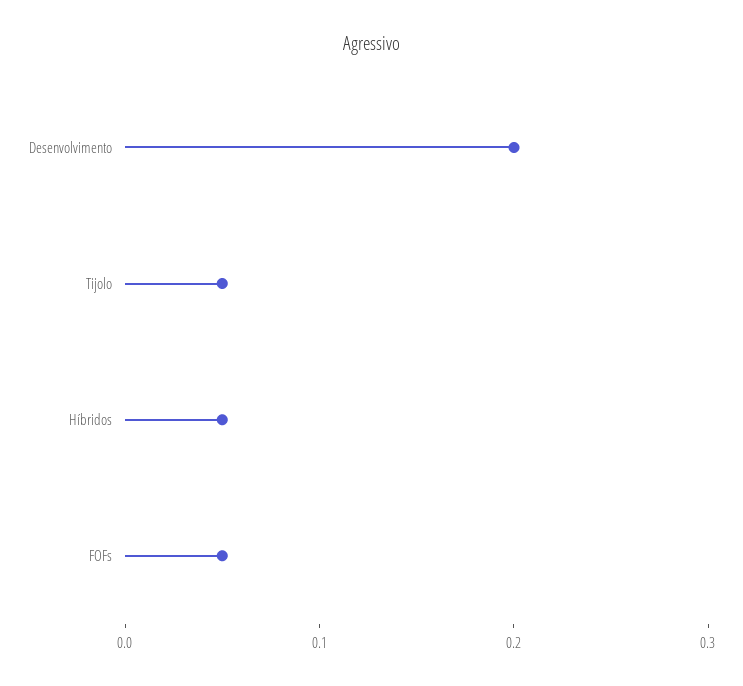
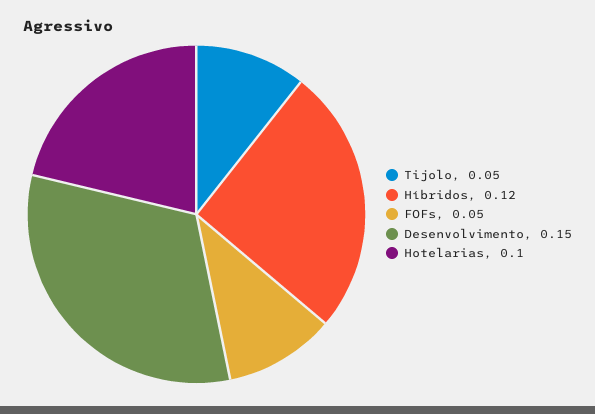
  {
-   "Desenvolvimento": 0.2,
+   "Desenvolvimento": 0.15,
    "Tijolo": 0.05,
-   "Híbridos": 0.05,
+   "Híbridos": 0.12,
-   "FOFs": 0.05
+   "FOFs": 0.05,
+   "Hotelarias": 0.1
  }

